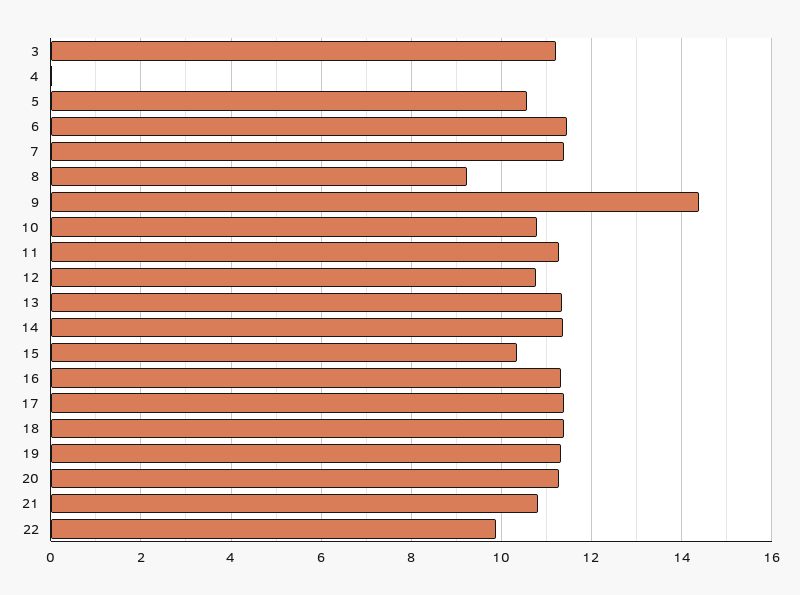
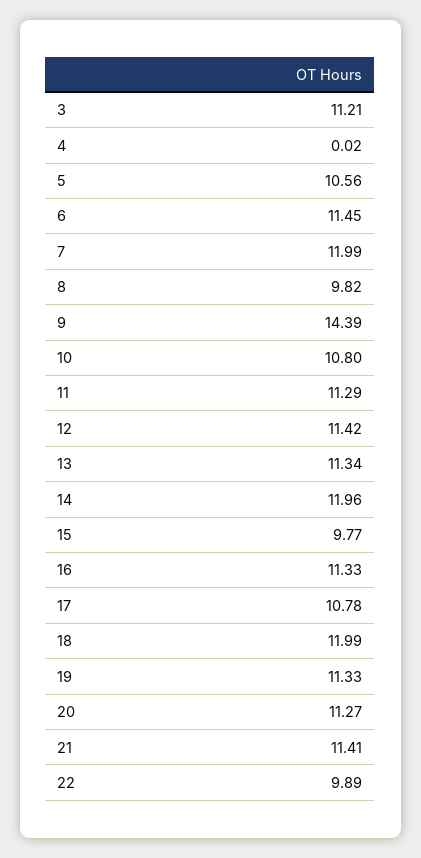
  {
    "3": 11.21,
    "4": 0.02,
    "5": 10.56,
    "6": 11.45,
-   "7": 11.4,
+   "7": 11.99,
-   "8": 9.2,
+   "8": 9.82,
    "9": 14.39,
    "10": 10.8,
    "11": 11.29,
-   "12": 10.8,
+   "12": 11.42,
    "13": 11.34,
-   "14": 11.4,
+   "14": 11.96,
-   "15": 10.4,
+   "15": 9.77,
    "16": 11.33,
-   "17": 11.4,
+   "17": 10.78,
-   "18": 11.4,
+   "18": 11.99,
    "19": 11.33,
    "20": 11.27,
-   "21": 10.8,
+   "21": 11.41,
    "22": 9.89
  }

